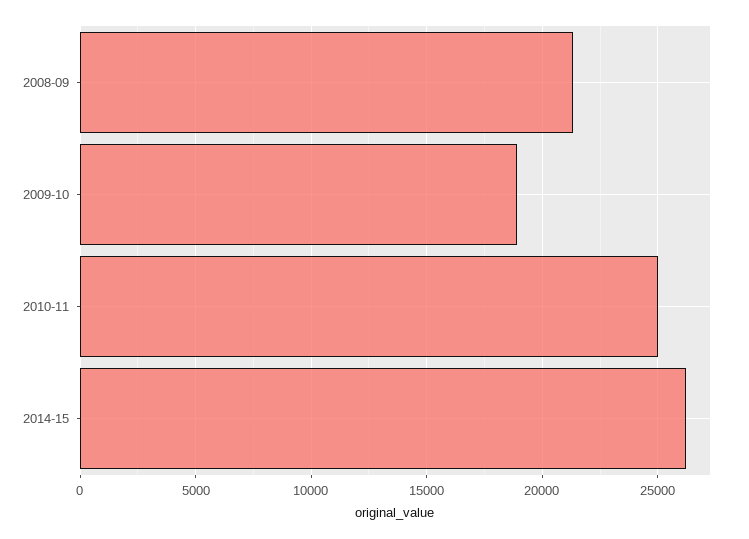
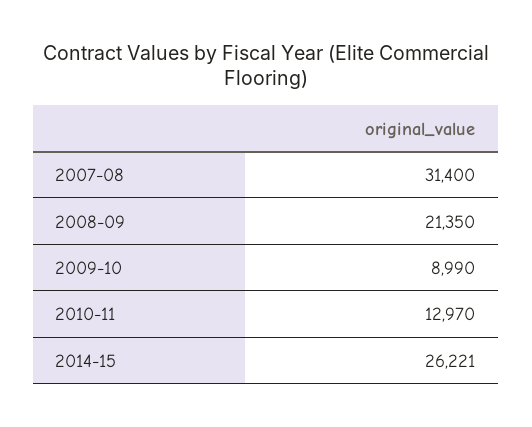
  {
    "2008-09": 21350,
-   "2009-10": 19000,
+   "2009-10": 8990,
-   "2010-11": 25000,
+   "2010-11": 12970,
-   "2014-15": 26221
+   "2014-15": 26221,
+   "2007-08": 31400
  }

